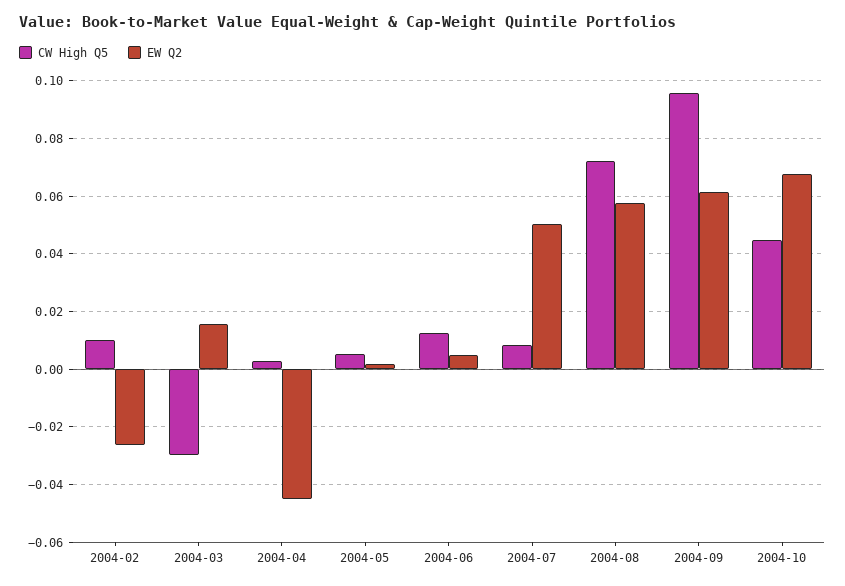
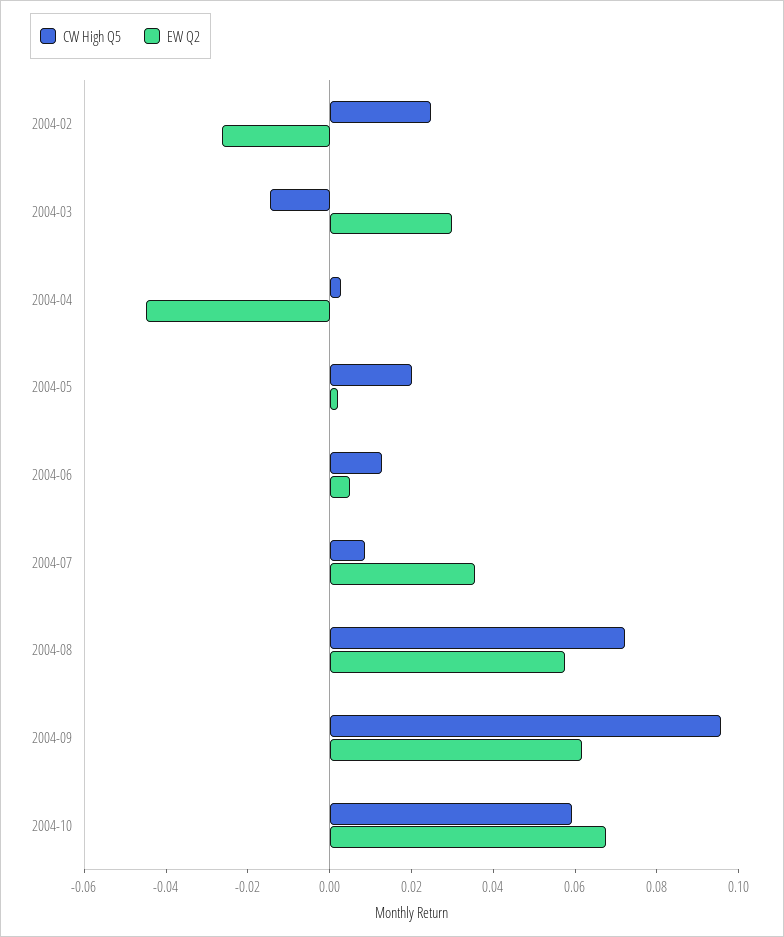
  {
    "CW High Q5": {
-     "2004-02": 0.01,
+     "2004-02": 0.025,
-     "2004-03": -0.03,
+     "2004-03": -0.015,
      "2004-04": 0.0025,
-     "2004-05": 0.005,
+     "2004-05": 0.02,
      "2004-06": 0.0125,
      "2004-07": 0.0075,
      "2004-08": 0.0725,
      "2004-09": 0.095,
-     "2004-10": 0.045
+     "2004-10": 0.06
    },
    "EW Q2": {
      "2004-02": -0.0275,
-     "2004-03": 0.015,
+     "2004-03": 0.03,
      "2004-04": -0.045,
      "2004-05": 0.0025,
      "2004-06": 0.005,
-     "2004-07": 0.05,
+     "2004-07": 0.035,
      "2004-08": 0.0575,
      "2004-09": 0.0625,
      "2004-10": 0.0675
    }
  }

